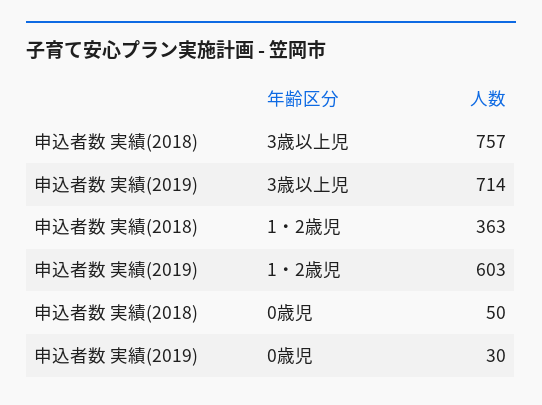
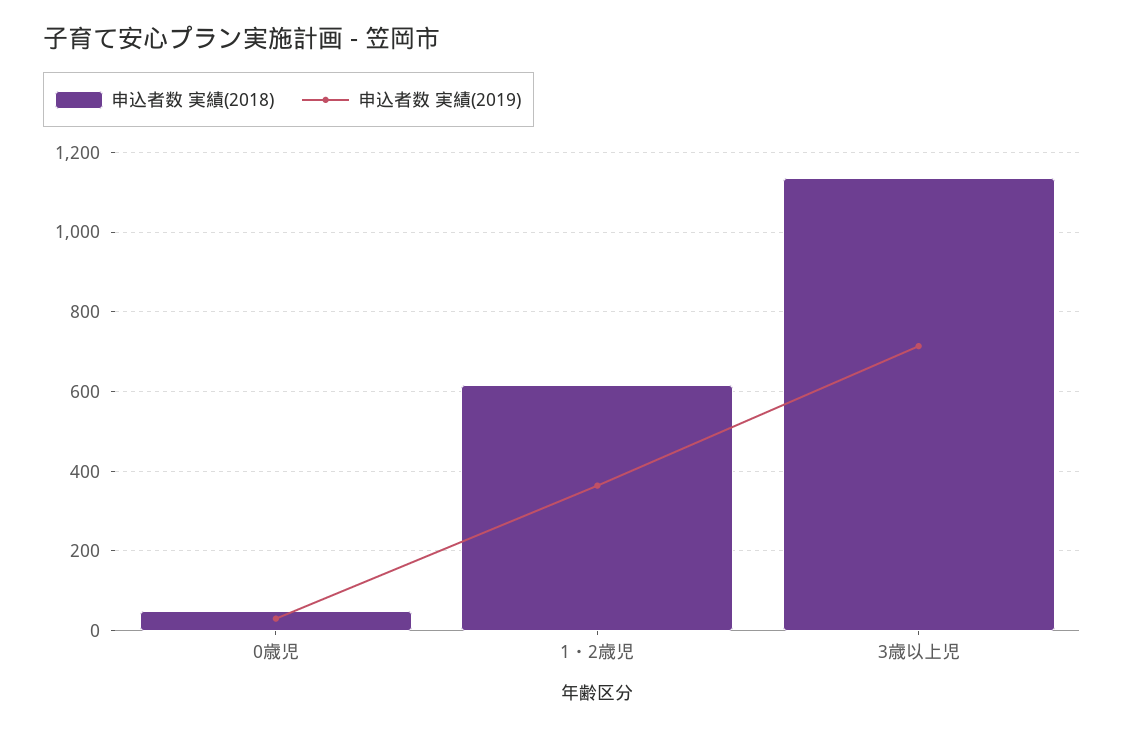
  {
    "申込者数 実績(2018)": {
-     "3歳以上児": 757,
+     "3歳以上児": 1140,
-     "1・2歳児": 363,
+     "1・2歳児": 620,
      "0歳児": 50
    },
    "申込者数 実績(2019)": {
      "3歳以上児": 714,
-     "1・2歳児": 603,
+     "1・2歳児": 360,
      "0歳児": 30
    }
  }

